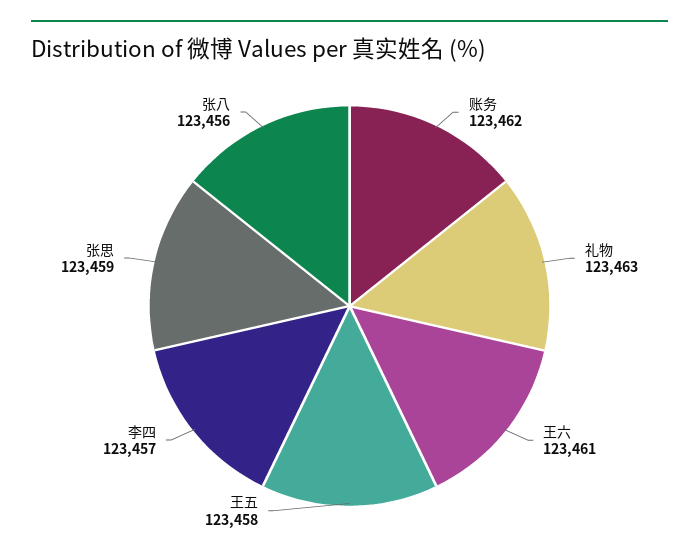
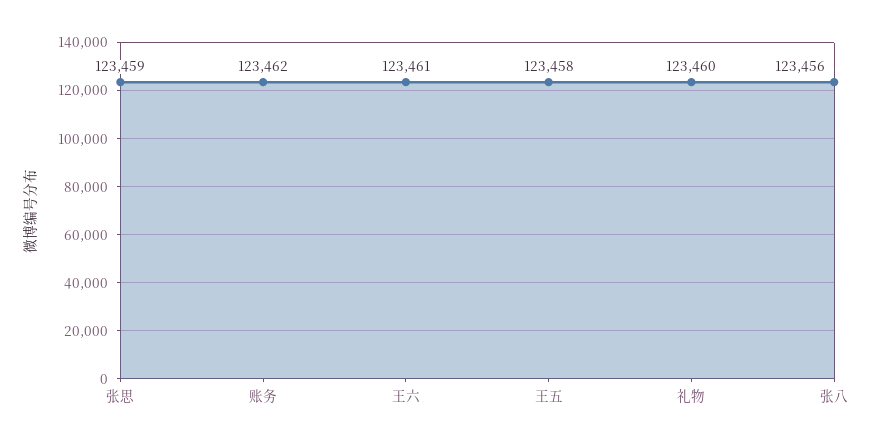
  {
    "账务": 123462,
-   "礼物": 123463,
+   "礼物": 123460,
    "王六": 123461,
    "王五": 123458,
-   "李四": 123457,
    "张思": 123459,
    "张八": 123456
  }

